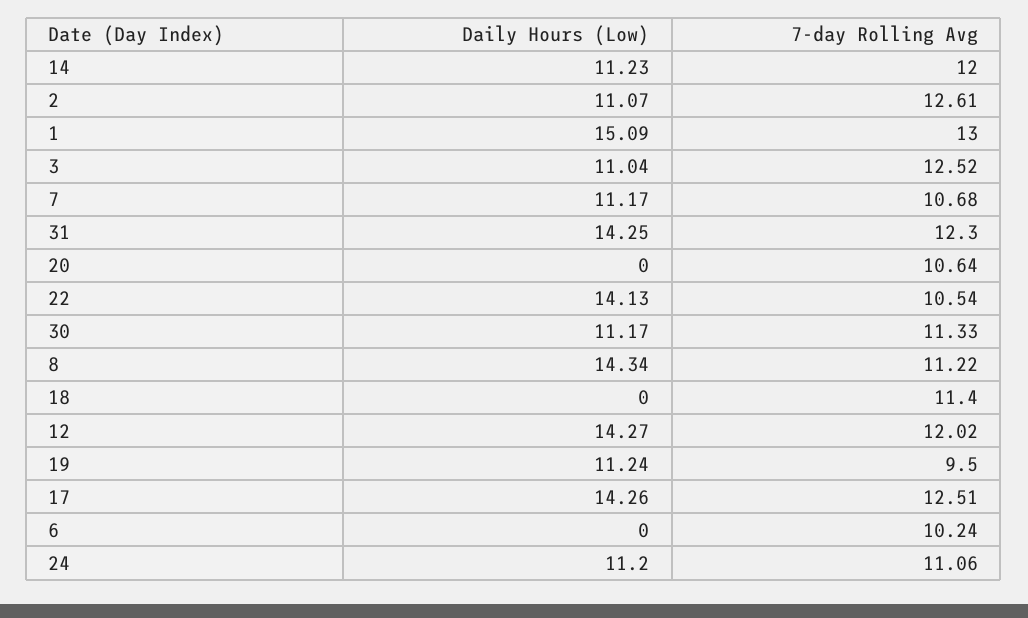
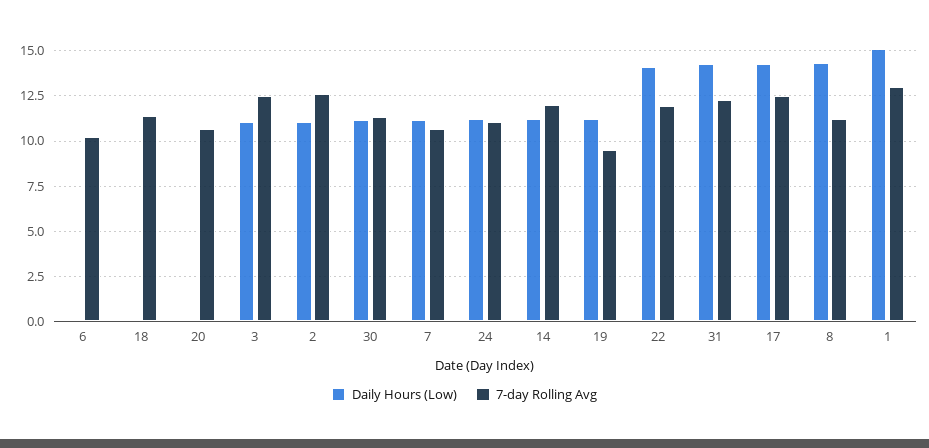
  {
    "Daily Hours (Low)": {
      "14": 11.23,
      "2": 11.07,
      "1": 15.09,
      "3": 11.04,
      "7": 11.17,
      "31": 14.25,
      "20": 0,
      "22": 14.13,
      "30": 11.17,
      "8": 14.34,
      "18": 0,
-     "12": 14.27,
      "19": 11.24,
      "17": 14.26,
      "6": 0,
      "24": 11.2
    },
    "7-day Rolling Avg": {
      "14": 12,
      "2": 12.61,
      "1": 13,
      "3": 12.52,
      "7": 10.68,
      "31": 12.3,
      "20": 10.64,
-     "22": 10.54,
+     "22": 12,
      "30": 11.33,
      "8": 11.22,
      "18": 11.4,
-     "12": 12.02,
      "19": 9.5,
      "17": 12.51,
      "6": 10.24,
      "24": 11.06
    }
  }

